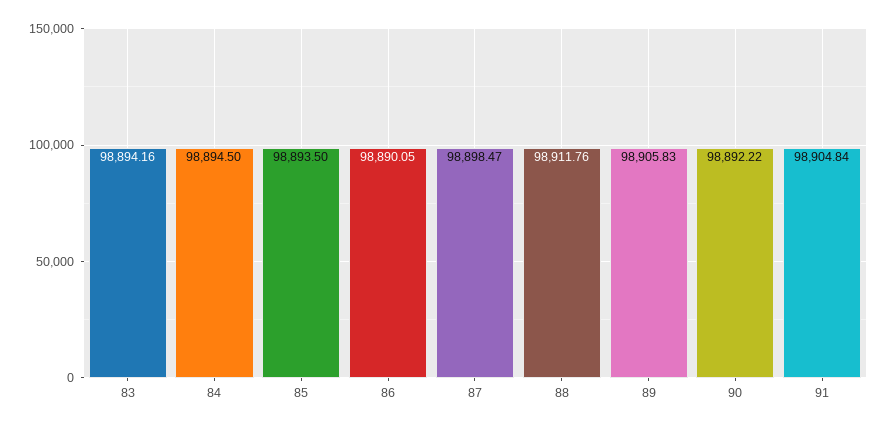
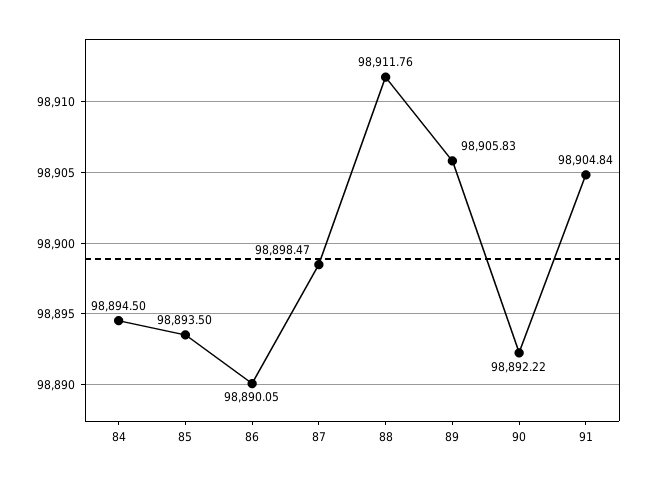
  {
-   "83": 98894.16,
    "84": 98894.5,
    "85": 98893.5,
    "86": 98890.05,
    "87": 98898.47,
    "88": 98911.76,
    "89": 98905.83,
    "90": 98892.22,
    "91": 98904.84
  }

